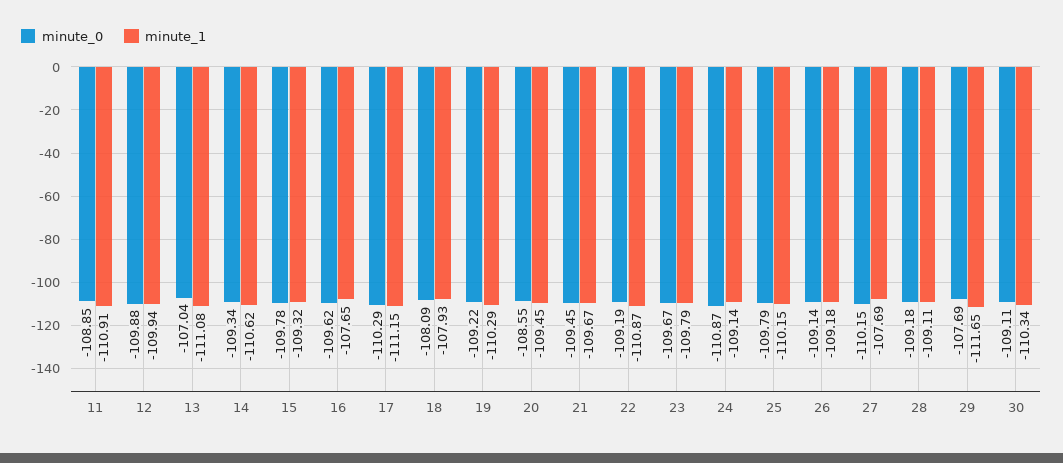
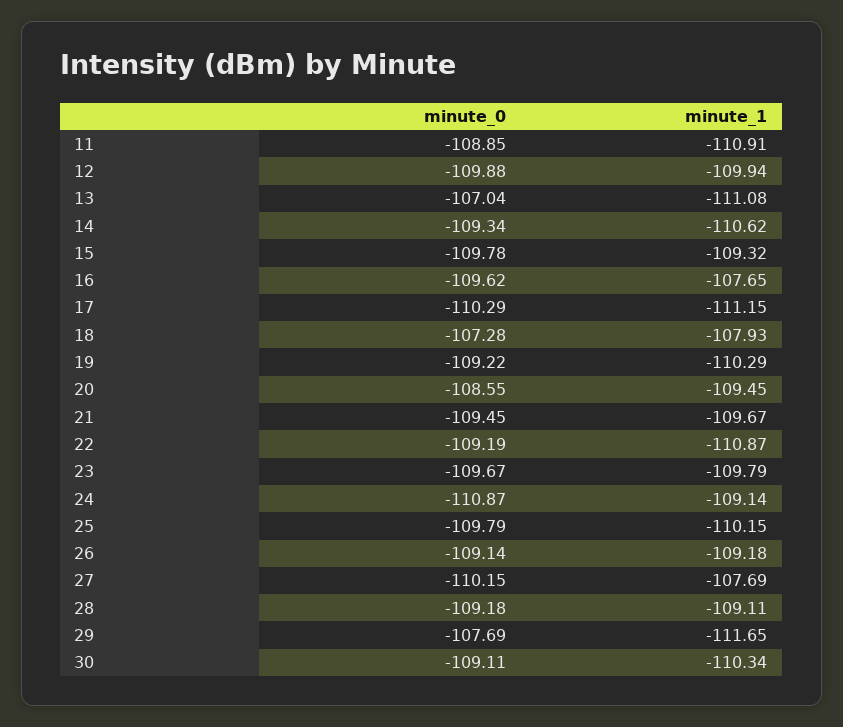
  {
    "minute_0": {
      "11": -108.85,
      "12": -109.88,
      "13": -107.04,
      "14": -109.34,
      "15": -109.78,
      "16": -109.62,
      "17": -110.29,
-     "18": -108.09,
+     "18": -107.28,
      "19": -109.22,
      "20": -108.55,
      "21": -109.45,
      "22": -109.19,
      "23": -109.67,
      "24": -110.87,
      "25": -109.79,
      "26": -109.14,
      "27": -110.15,
      "28": -109.18,
      "29": -107.69,
      "30": -109.11
    },
    "minute_1": {
      "11": -110.91,
      "12": -109.94,
      "13": -111.08,
      "14": -110.62,
      "15": -109.32,
      "16": -107.65,
      "17": -111.15,
      "18": -107.93,
      "19": -110.29,
      "20": -109.45,
      "21": -109.67,
      "22": -110.87,
      "23": -109.79,
      "24": -109.14,
      "25": -110.15,
      "26": -109.18,
      "27": -107.69,
      "28": -109.11,
      "29": -111.65,
      "30": -110.34
    }
  }

